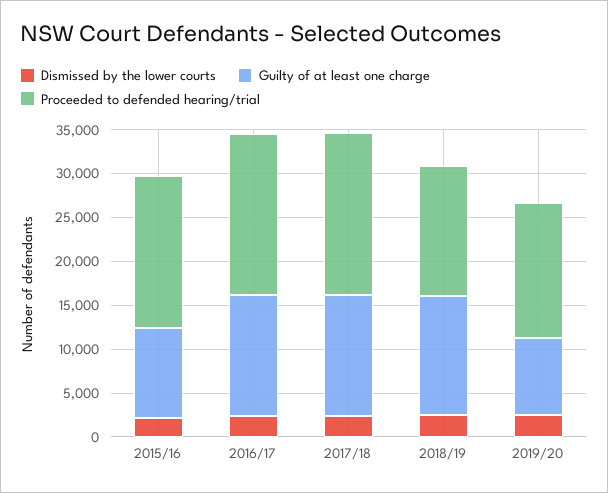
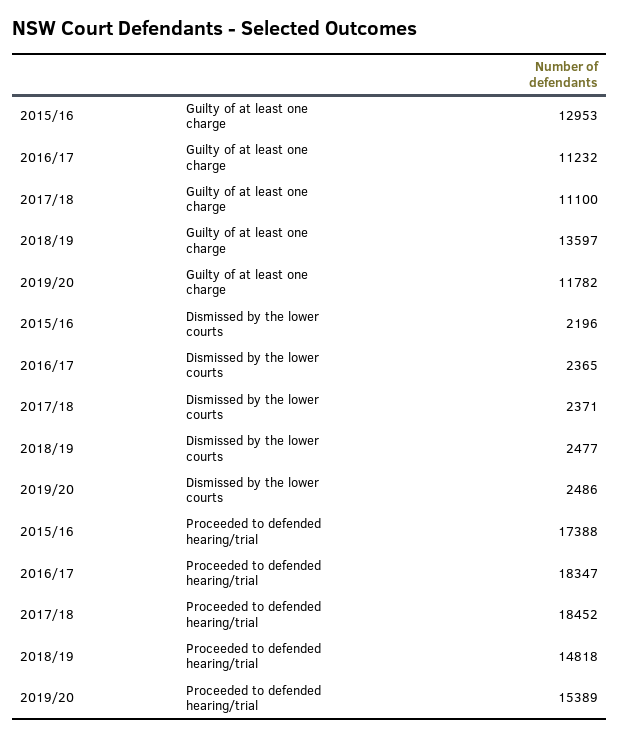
  {
    "Dismissed by the lower courts": {
      "2015/16": 2196,
      "2016/17": 2365,
      "2017/18": 2371,
      "2018/19": 2477,
      "2019/20": 2486
    },
    "Guilty of at least one charge": {
-     "2015/16": 10000,
+     "2015/16": 12953,
-     "2016/17": 14000,
+     "2016/17": 11232,
-     "2017/18": 14000,
+     "2017/18": 11100,
      "2018/19": 13597,
-     "2019/20": 9000
+     "2019/20": 11782
    },
    "Proceeded to defended hearing/trial": {
      "2015/16": 17388,
      "2016/17": 18347,
      "2017/18": 18452,
      "2018/19": 14818,
      "2019/20": 15389
    }
  }

